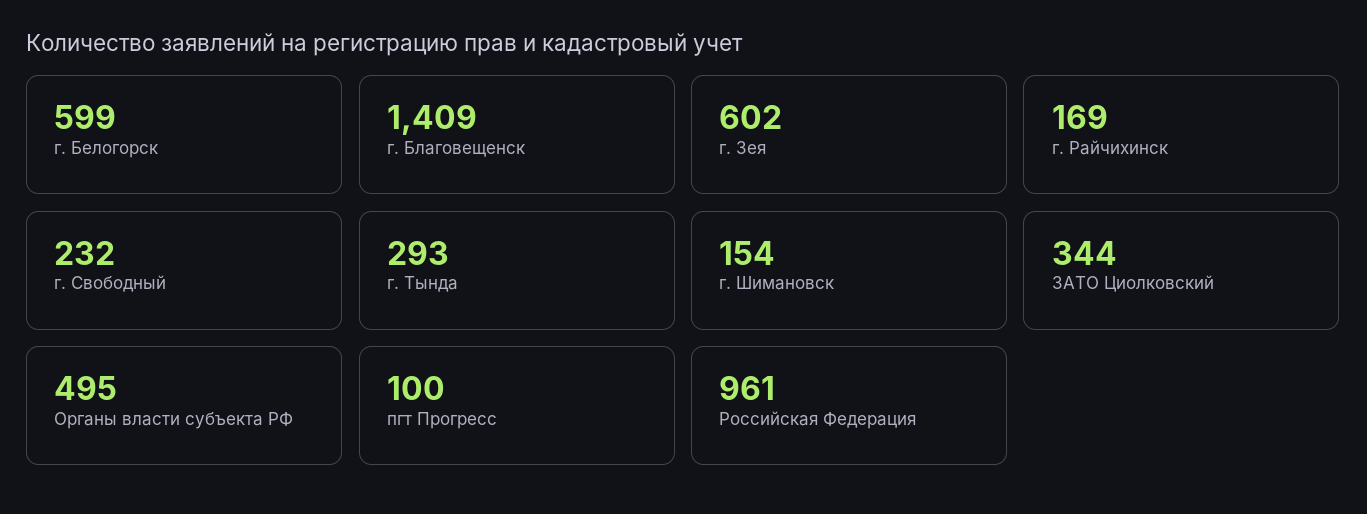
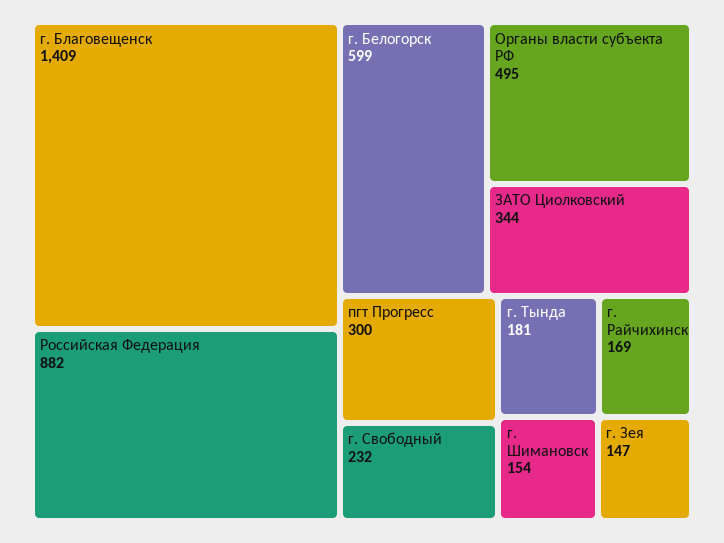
  {
    "г. Белогорск": 599,
    "г. Благовещенск": 1409,
-   "г. Зея": 602,
+   "г. Зея": 147,
    "г. Райчихинск": 169,
    "г. Свободный": 232,
-   "г. Тында": 293,
+   "г. Тында": 181,
    "г. Шимановск": 154,
    "ЗАТО Циолковский": 344,
    "Органы власти субъекта РФ": 495,
-   "пгт Прогресс": 100,
+   "пгт Прогресс": 300,
-   "Российская Федерация": 961
+   "Российская Федерация": 882
  }

